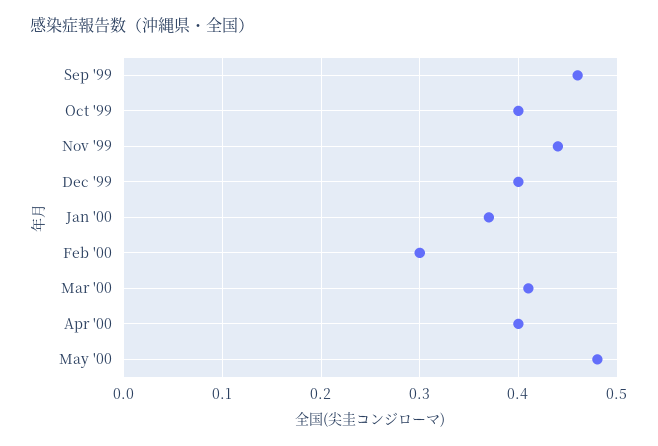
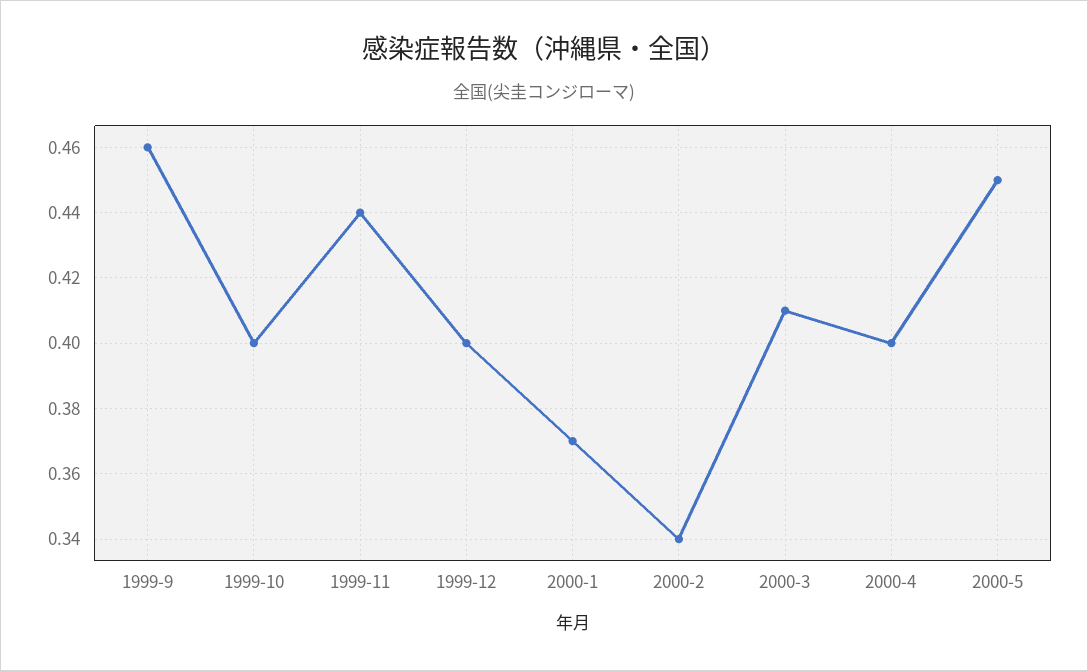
  {
    "Sep '99": 0.46,
    "Oct '99": 0.4,
    "Nov '99": 0.44,
    "Dec '99": 0.4,
    "Jan '00": 0.37,
-   "Feb '00": 0.3,
+   "Feb '00": 0.34,
    "Mar '00": 0.41,
    "Apr '00": 0.4,
-   "May '00": 0.48
+   "May '00": 0.45
  }

